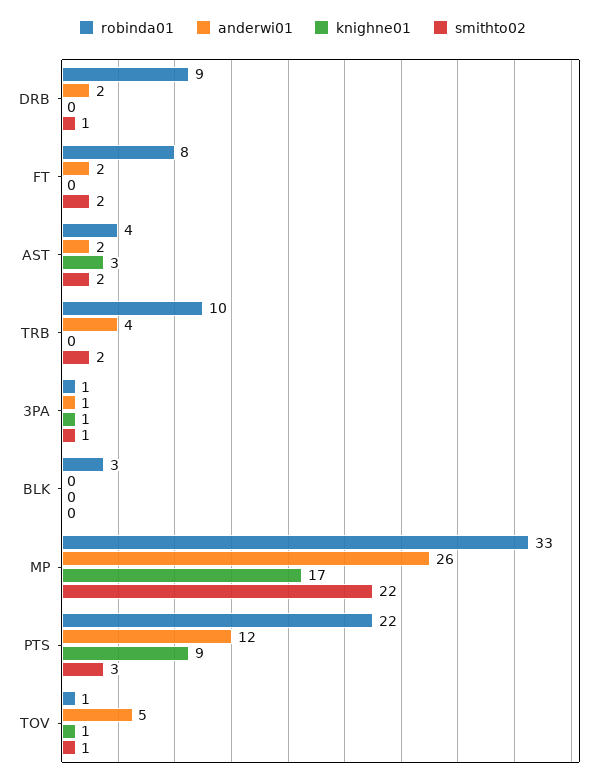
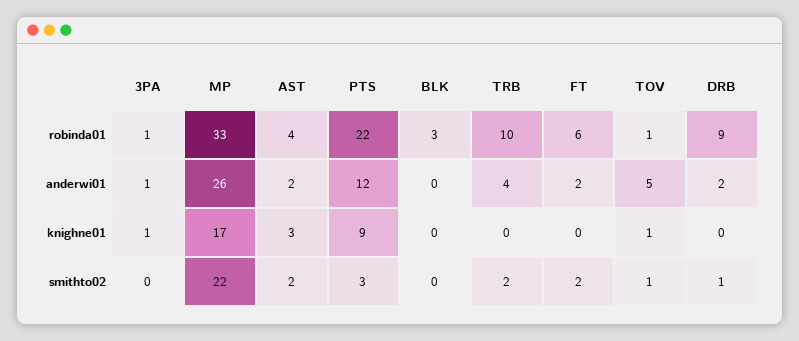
  {
    "robinda01": {
      "DRB": 9,
-     "FT": 8,
+     "FT": 6,
      "AST": 4,
      "TRB": 10,
      "3PA": 1,
      "BLK": 3,
      "MP": 33,
      "PTS": 22,
      "TOV": 1
    },
    "anderwi01": {
      "DRB": 2,
      "FT": 2,
      "AST": 2,
      "TRB": 4,
      "3PA": 1,
      "BLK": 0,
      "MP": 26,
      "PTS": 12,
      "TOV": 5
    },
    "knighne01": {
      "DRB": 0,
      "FT": 0,
      "AST": 3,
      "TRB": 0,
      "3PA": 1,
      "BLK": 0,
      "MP": 17,
      "PTS": 9,
      "TOV": 1
    },
    "smithto02": {
      "DRB": 1,
      "FT": 2,
      "AST": 2,
      "TRB": 2,
-     "3PA": 1,
+     "3PA": 0,
      "BLK": 0,
      "MP": 22,
      "PTS": 3,
      "TOV": 1
    }
  }

